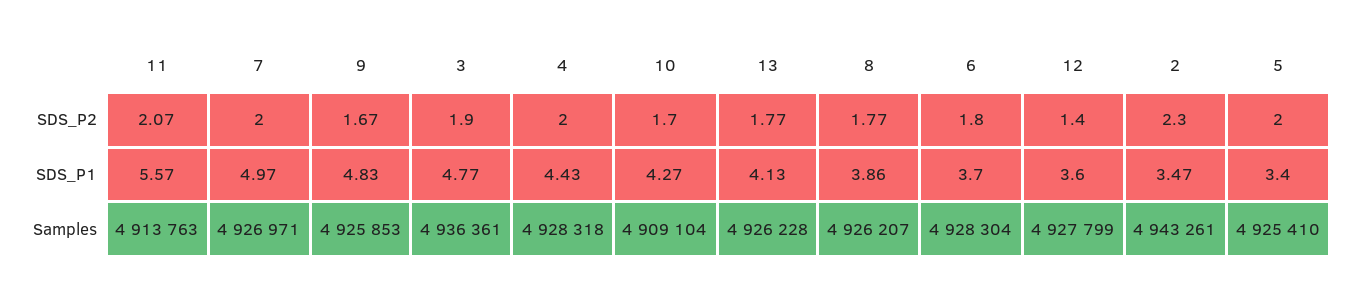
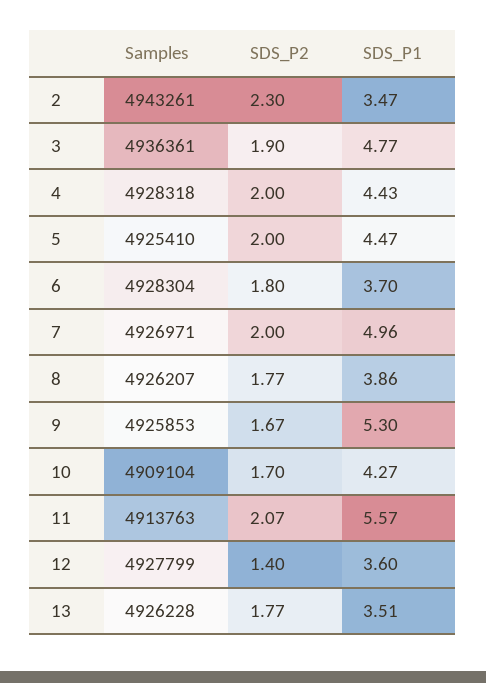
  {
    "11": {
      "SDS_P2": 2.07,
      "SDS_P1": 5.57,
      "Samples": 4913763
    },
    "7": {
      "SDS_P2": 2,
-     "SDS_P1": 4.97,
+     "SDS_P1": 4.96,
      "Samples": 4926971
    },
    "9": {
      "SDS_P2": 1.67,
-     "SDS_P1": 4.83,
+     "SDS_P1": 5.3,
      "Samples": 4925853
    },
    "3": {
      "SDS_P2": 1.9,
      "SDS_P1": 4.77,
      "Samples": 4936361
    },
    "4": {
      "SDS_P2": 2,
      "SDS_P1": 4.43,
      "Samples": 4928318
    },
    "10": {
      "SDS_P2": 1.7,
      "SDS_P1": 4.27,
      "Samples": 4909104
    },
    "13": {
      "SDS_P2": 1.77,
-     "SDS_P1": 4.13,
+     "SDS_P1": 3.51,
      "Samples": 4926228
    },
    "8": {
      "SDS_P2": 1.77,
      "SDS_P1": 3.86,
      "Samples": 4926207
    },
    "6": {
      "SDS_P2": 1.8,
      "SDS_P1": 3.7,
      "Samples": 4928304
    },
    "12": {
      "SDS_P2": 1.4,
      "SDS_P1": 3.6,
      "Samples": 4927799
    },
    "2": {
      "SDS_P2": 2.3,
      "SDS_P1": 3.47,
      "Samples": 4943261
    },
    "5": {
      "SDS_P2": 2,
-     "SDS_P1": 3.4,
+     "SDS_P1": 4.47,
      "Samples": 4925410
    }
  }

